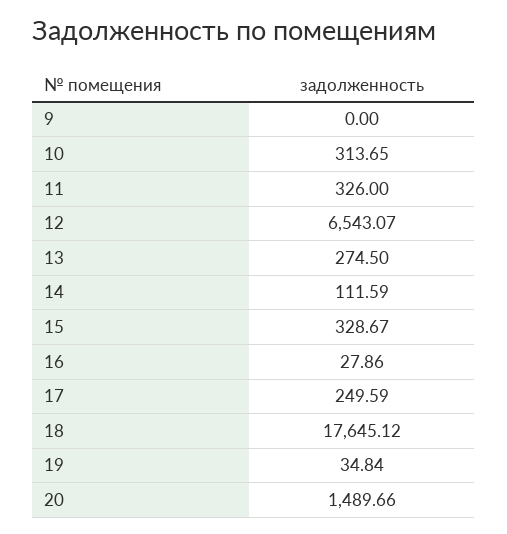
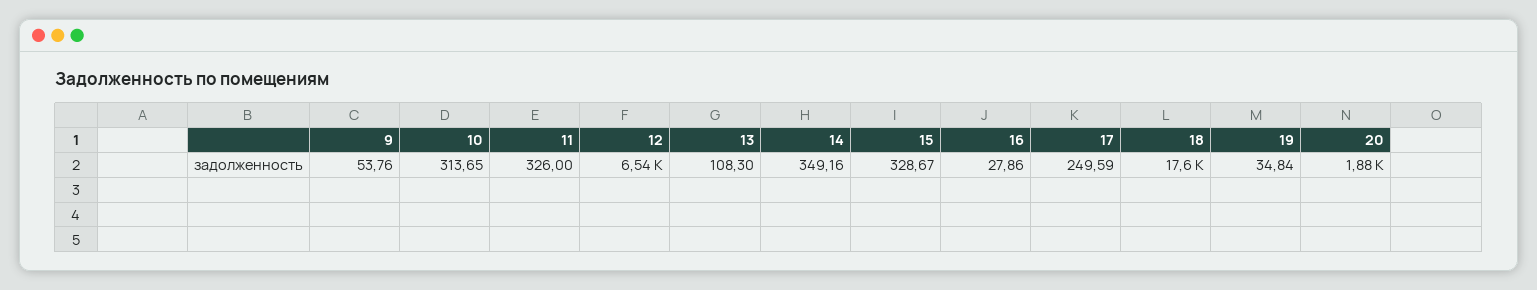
  {
-   "9": 0,
+   "9": 53.76,
    "10": 313.65,
    "11": 326,
    "12": 6543.07,
-   "13": 274.5,
+   "13": 108.3,
-   "14": 111.59,
+   "14": 349.16,
    "15": 328.67,
    "16": 27.86,
    "17": 249.59,
    "18": 17645.12,
    "19": 34.84,
-   "20": 1489.66
+   "20": 1880
  }

